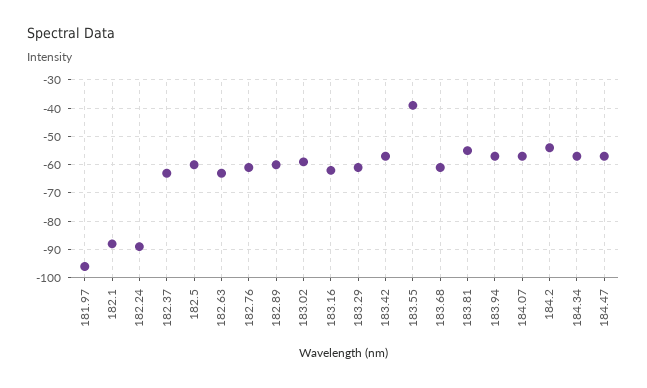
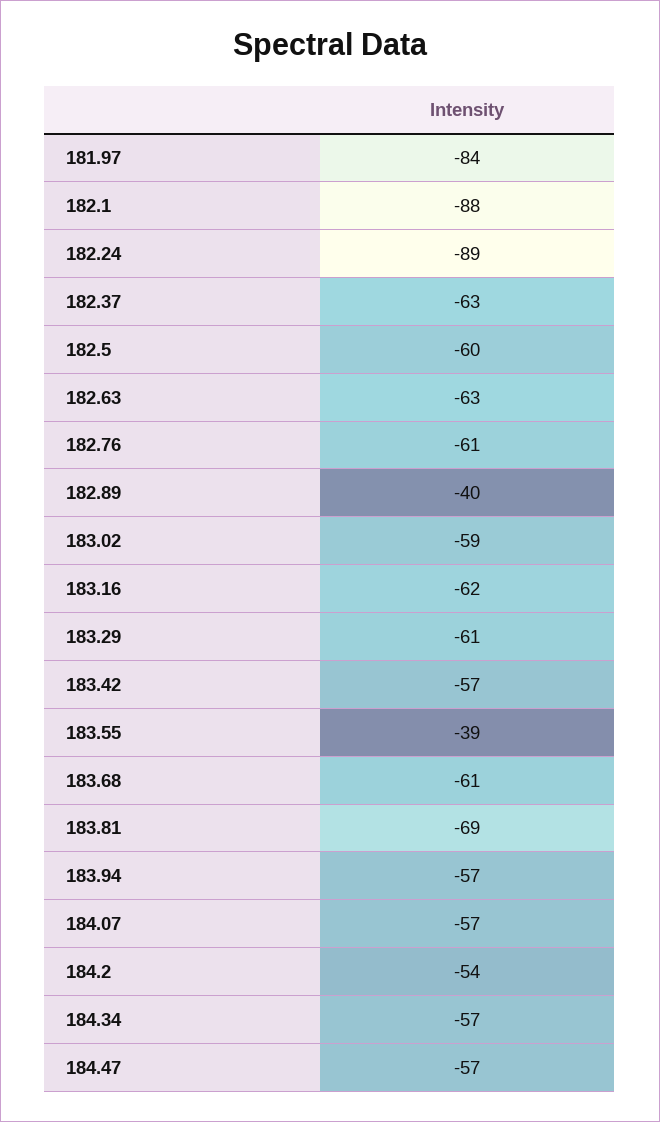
  {
-   "181.97": -95,
+   "181.97": -84,
    "182.1": -88,
    "182.24": -89,
    "182.37": -63,
    "182.5": -60,
    "182.63": -63,
    "182.76": -61,
-   "182.89": -60,
+   "182.89": -40,
    "183.02": -59,
    "183.16": -62,
    "183.29": -61,
    "183.42": -57,
    "183.55": -39,
    "183.68": -61,
-   "183.81": -55,
+   "183.81": -69,
    "183.94": -57,
    "184.07": -57,
    "184.2": -54,
    "184.34": -57,
    "184.47": -57
  }

